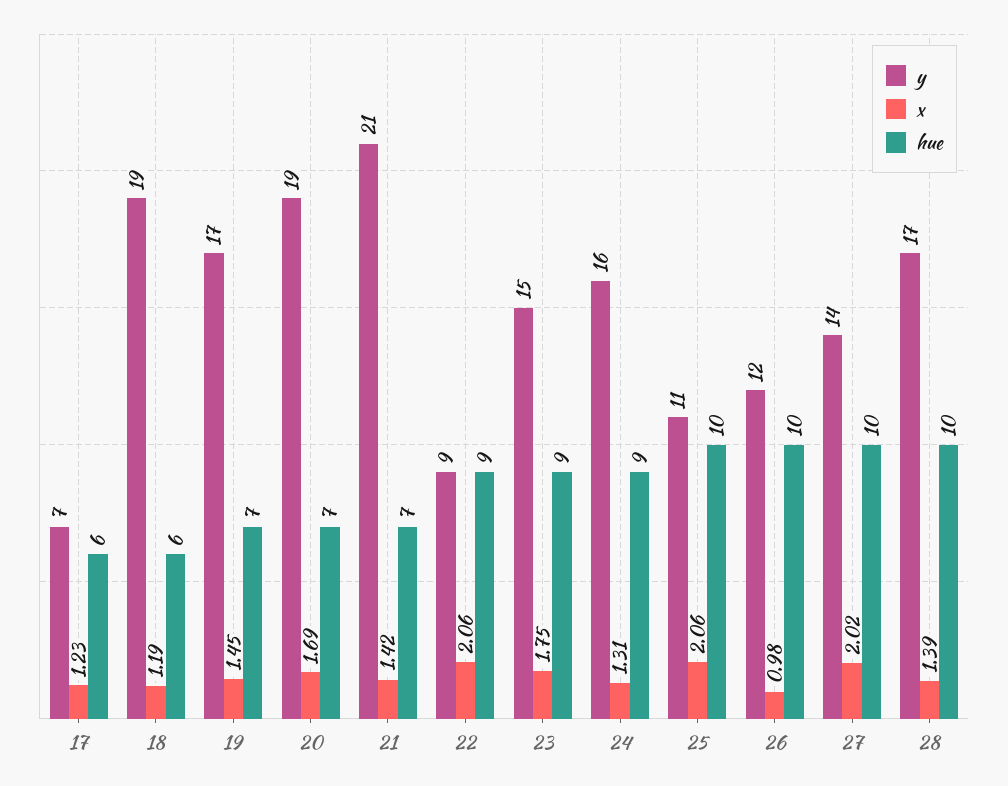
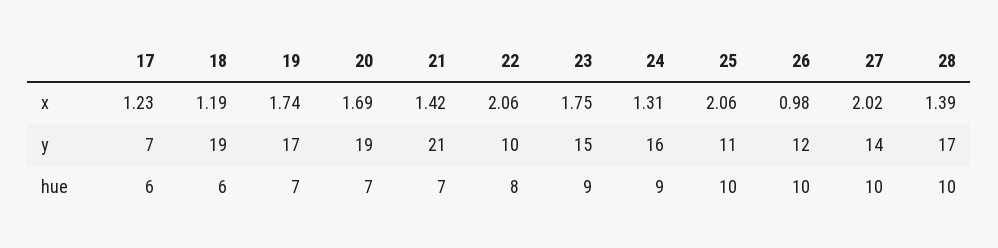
  {
    "y": {
      "17": 7,
      "18": 19,
      "19": 17,
      "20": 19,
      "21": 21,
-     "22": 9,
+     "22": 10,
      "23": 15,
      "24": 16,
      "25": 11,
      "26": 12,
      "27": 14,
      "28": 17
    },
    "x": {
      "17": 1.23,
      "18": 1.19,
-     "19": 1.45,
+     "19": 1.74,
      "20": 1.69,
      "21": 1.42,
      "22": 2.06,
      "23": 1.75,
      "24": 1.31,
      "25": 2.06,
      "26": 0.98,
      "27": 2.02,
      "28": 1.39
    },
    "hue": {
      "17": 6,
      "18": 6,
      "19": 7,
      "20": 7,
      "21": 7,
-     "22": 9,
+     "22": 8,
      "23": 9,
      "24": 9,
      "25": 10,
      "26": 10,
      "27": 10,
      "28": 10
    }
  }

